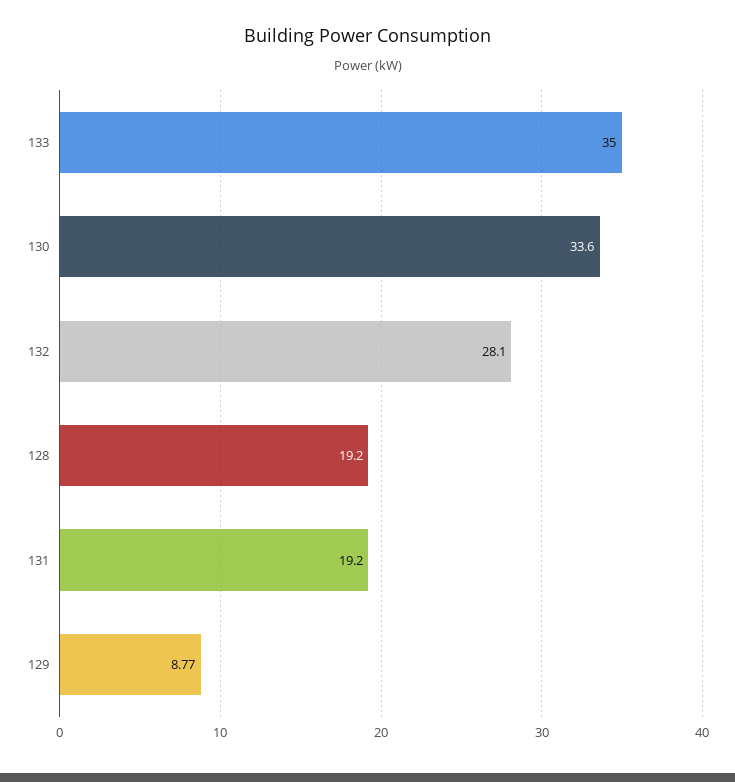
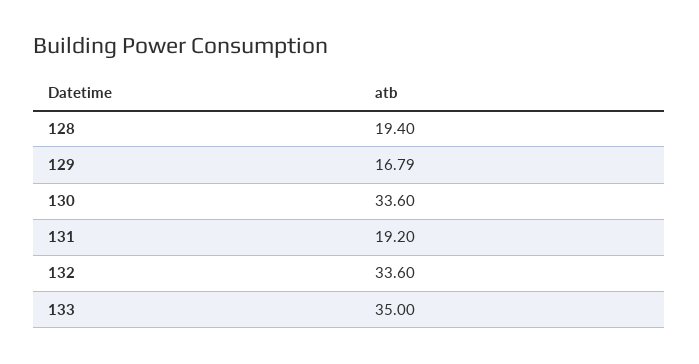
  {
    "133": 35,
    "130": 33.6,
-   "132": 28.1,
+   "132": 33.6,
-   "128": 19.2,
+   "128": 19.4,
    "131": 19.2,
-   "129": 8.77
+   "129": 16.79
  }

